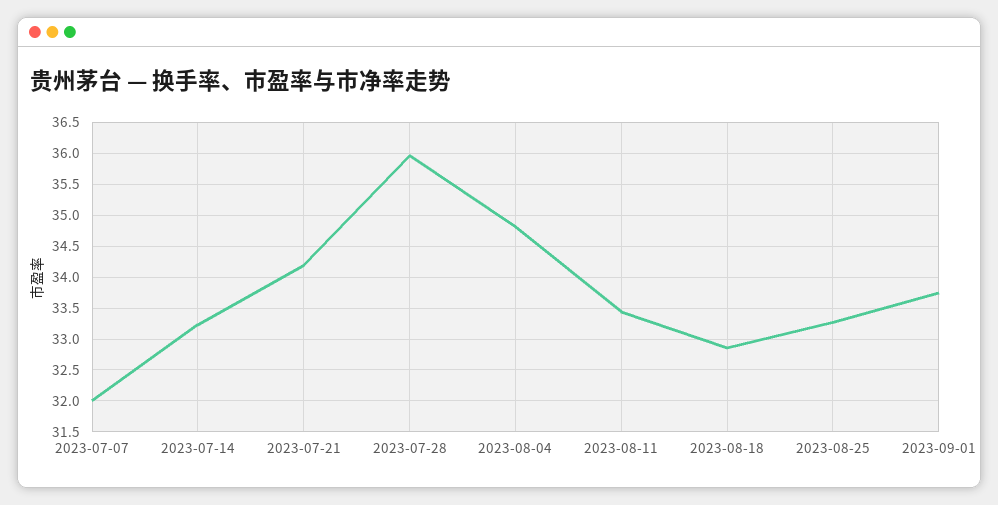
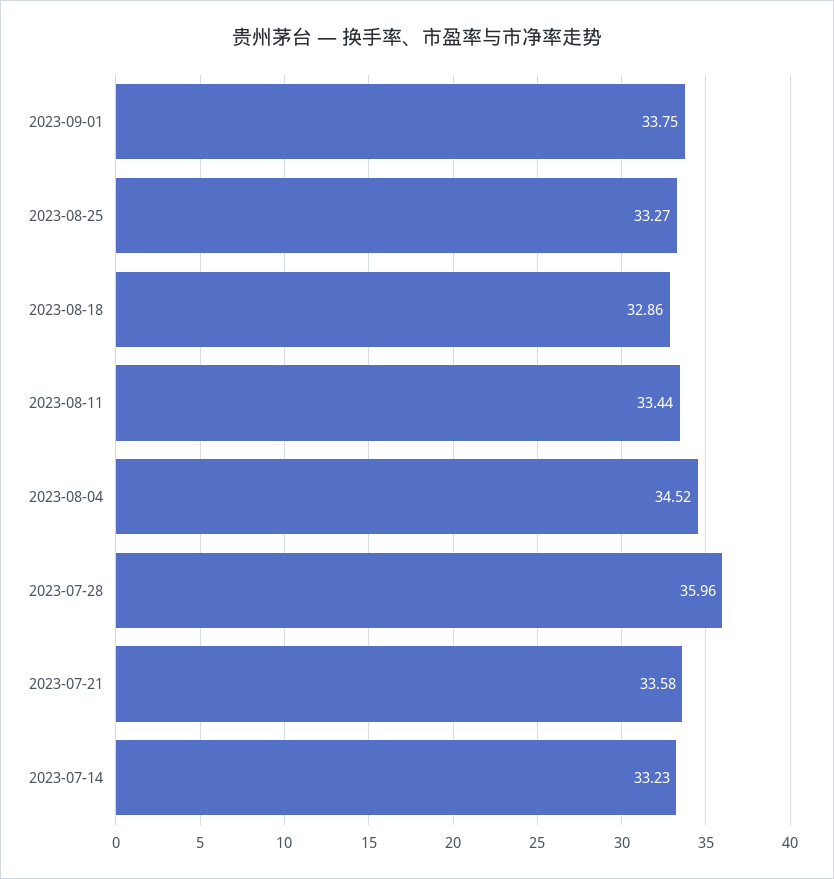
  {
-   "2023-07-07": 32,
    "2023-07-14": 33.23,
-   "2023-07-21": 34.2,
+   "2023-07-21": 33.58,
    "2023-07-28": 35.96,
-   "2023-08-04": 34.8,
+   "2023-08-04": 34.52,
    "2023-08-11": 33.44,
    "2023-08-18": 32.86,
    "2023-08-25": 33.27,
    "2023-09-01": 33.75
  }

